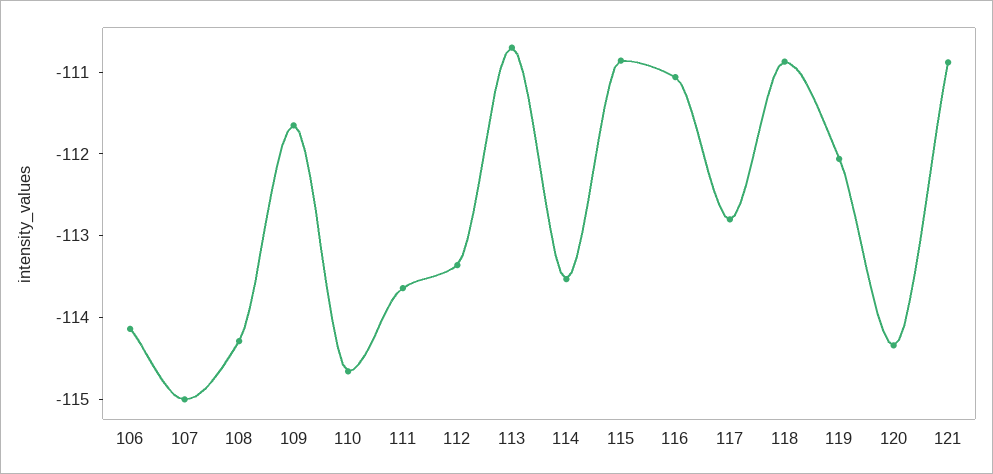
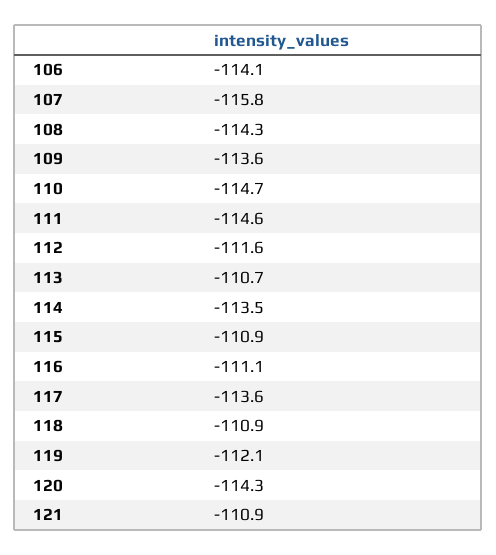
  {
    "106": -114.1,
-   "107": -115,
+   "107": -115.8,
    "108": -114.3,
-   "109": -111.6,
+   "109": -113.6,
    "110": -114.7,
-   "111": -113.6,
+   "111": -114.6,
-   "112": -113.4,
+   "112": -111.6,
    "113": -110.7,
    "114": -113.5,
    "115": -110.9,
    "116": -111.1,
-   "117": -112.8,
+   "117": -113.6,
    "118": -110.9,
    "119": -112.1,
    "120": -114.3,
    "121": -110.9
  }

